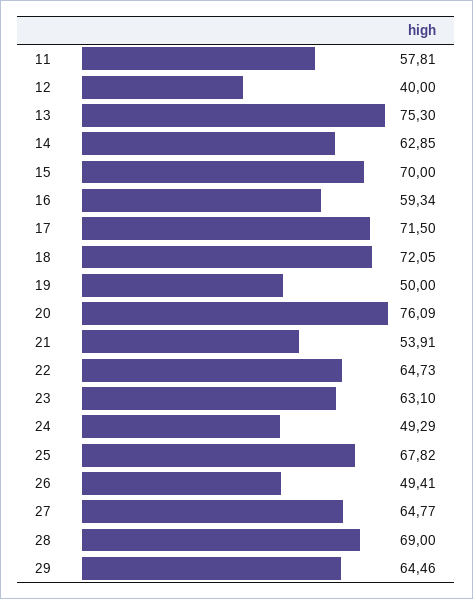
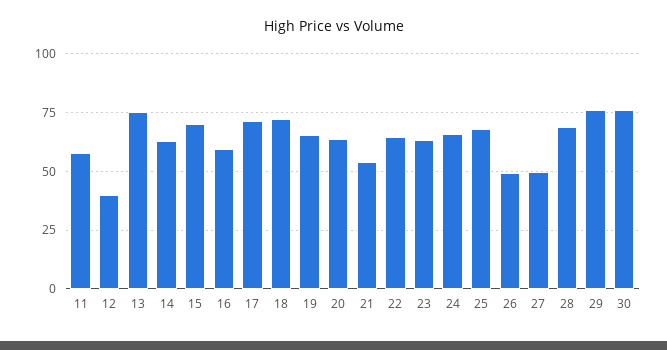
  {
    "11": 57.81,
    "12": 40,
    "13": 75.3,
    "14": 62.85,
    "15": 70,
    "16": 59.34,
    "17": 71.5,
    "18": 72.05,
-   "19": 50,
+   "19": 65,
-   "20": 76.09,
+   "20": 65,
    "21": 53.91,
    "22": 64.73,
    "23": 63.1,
-   "24": 49.29,
+   "24": 65,
    "25": 67.82,
    "26": 49.41,
-   "27": 64.77,
+   "27": 50,
    "28": 69,
-   "29": 64.46
+   "29": 75,
+   "30": 75
  }

